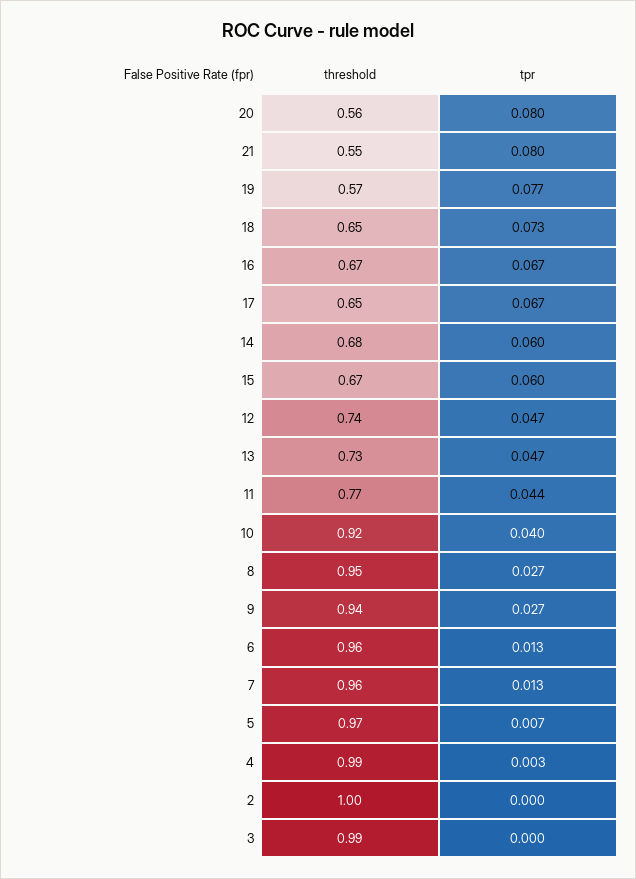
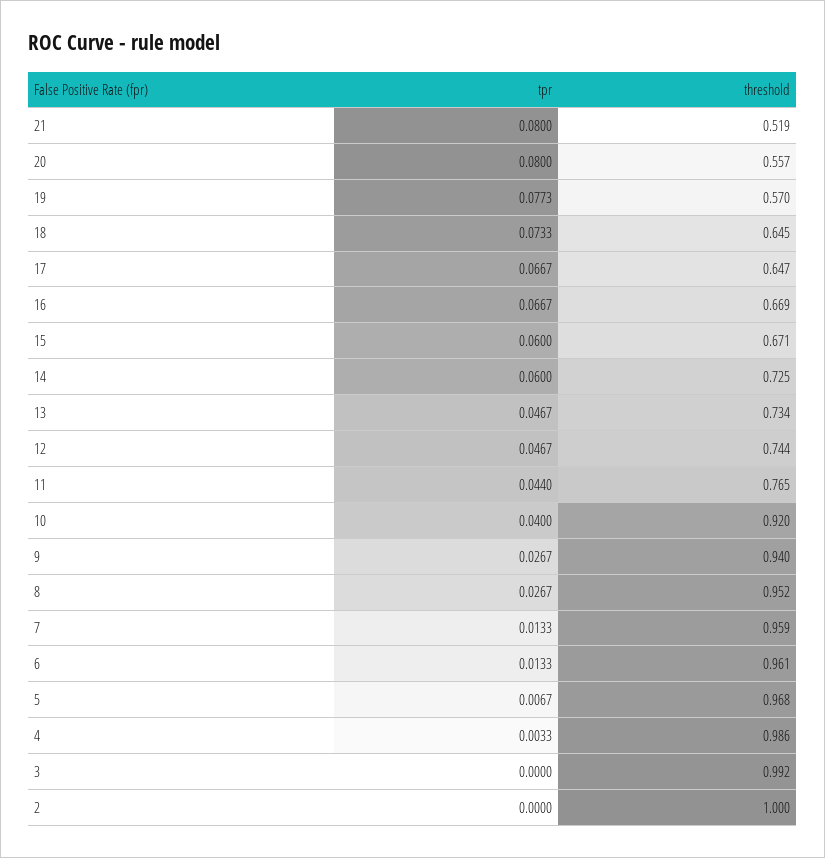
  {
    "threshold": {
      "20": 0.557,
-     "21": 0.55,
+     "21": 0.519,
      "19": 0.57,
      "18": 0.645,
      "16": 0.669,
      "17": 0.647,
-     "14": 0.68,
+     "14": 0.725,
      "15": 0.671,
      "12": 0.744,
      "13": 0.734,
      "11": 0.765,
      "10": 0.92,
      "8": 0.952,
      "9": 0.94,
      "6": 0.961,
      "7": 0.959,
      "5": 0.968,
      "4": 0.986,
      "2": 1,
      "3": 0.992
    },
    "tpr": {
      "20": 0.08,
      "21": 0.08,
      "19": 0.0773,
      "18": 0.0733,
      "16": 0.0667,
      "17": 0.0667,
      "14": 0.06,
      "15": 0.06,
      "12": 0.0467,
      "13": 0.0467,
      "11": 0.044,
      "10": 0.04,
      "8": 0.0267,
      "9": 0.0267,
      "6": 0.0133,
      "7": 0.0133,
      "5": 0.0067,
      "4": 0.0033,
      "2": 0,
      "3": 0
    }
  }

